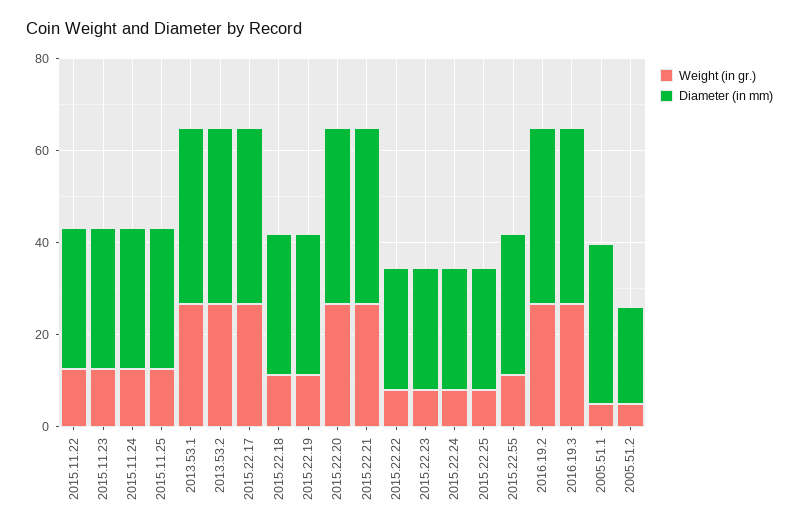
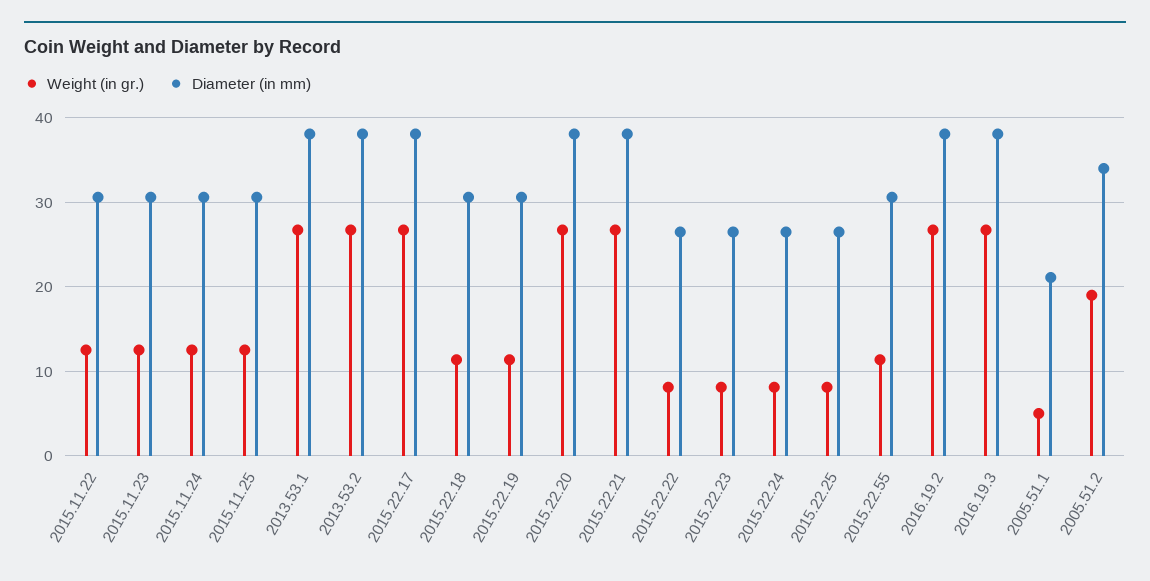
  {
    "Weight (in gr.)": {
      "2015.11.22": 13,
      "2015.11.23": 13,
      "2015.11.24": 13,
      "2015.11.25": 13,
      "2013.53.1": 27,
      "2013.53.2": 27,
      "2015.22.17": 27,
      "2015.22.18": 11,
      "2015.22.19": 11,
      "2015.22.20": 27,
      "2015.22.21": 27,
      "2015.22.22": 8,
      "2015.22.23": 8,
      "2015.22.24": 8,
      "2015.22.25": 8,
      "2015.22.55": 11,
      "2016.19.2": 27,
      "2016.19.3": 27,
      "2005.51.1": 5,
-     "2005.51.2": 5
+     "2005.51.2": 19
    },
    "Diameter (in mm)": {
      "2015.11.22": 31,
      "2015.11.23": 31,
      "2015.11.24": 31,
      "2015.11.25": 31,
      "2013.53.1": 38,
      "2013.53.2": 38,
      "2015.22.17": 38,
      "2015.22.18": 31,
      "2015.22.19": 31,
      "2015.22.20": 38,
      "2015.22.21": 38,
      "2015.22.22": 26,
      "2015.22.23": 26,
      "2015.22.24": 26,
      "2015.22.25": 26,
      "2015.22.55": 31,
      "2016.19.2": 38,
      "2016.19.3": 38,
-     "2005.51.1": 35,
+     "2005.51.1": 21,
-     "2005.51.2": 20
+     "2005.51.2": 34
    }
  }

